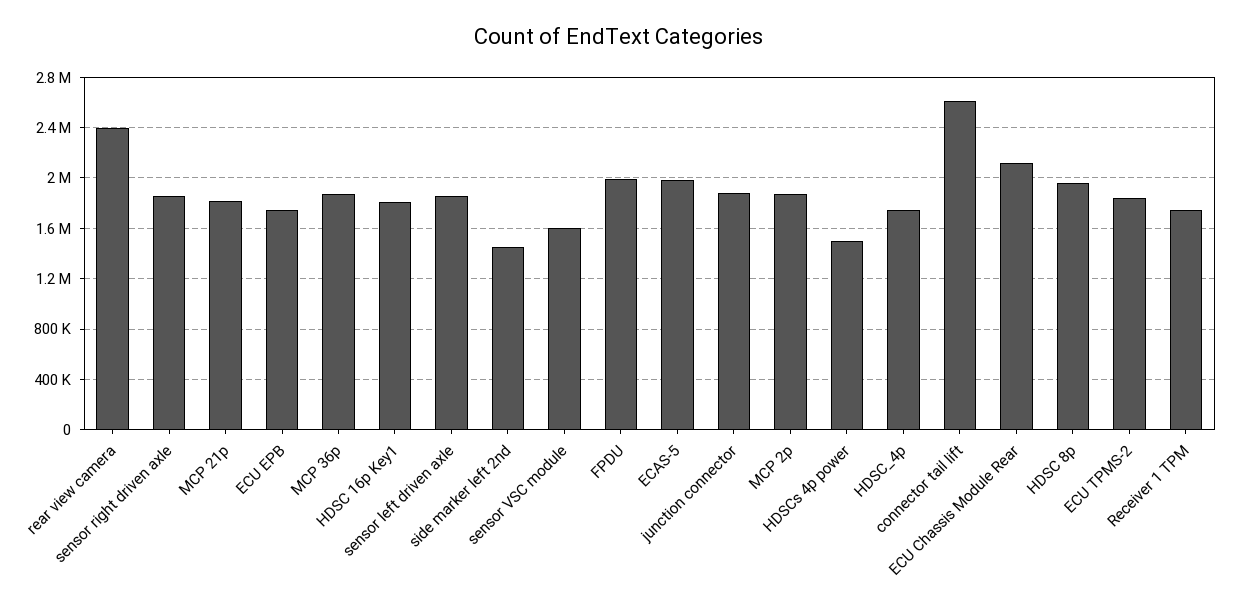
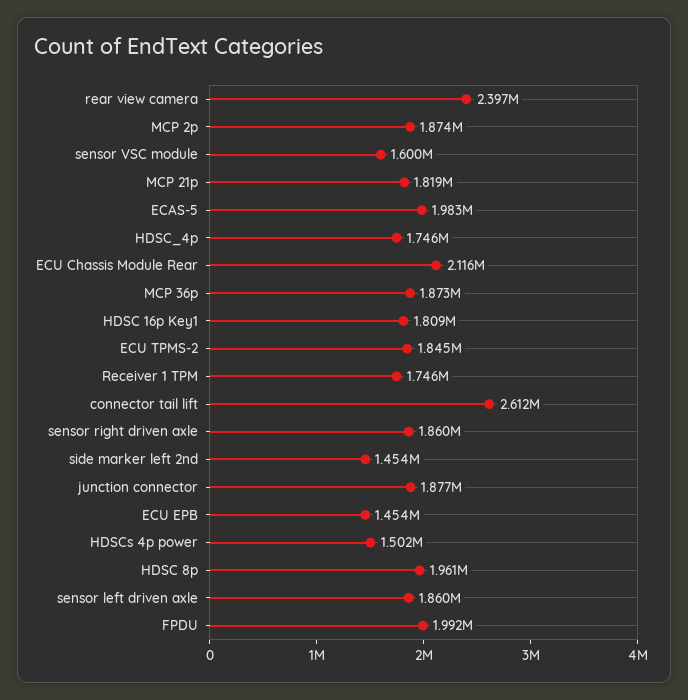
  {
    "rear view camera": 2397000,
    "sensor right driven axle": 1860000,
    "MCP 21p": 1819000,
-   "ECU EPB": 1750000,
+   "ECU EPB": 1454000,
    "MCP 36p": 1873000,
    "HDSC 16p Key1": 1809000,
    "sensor left driven axle": 1860000,
    "side marker left 2nd": 1454000,
    "sensor VSC module": 1600000,
    "FPDU": 1992000,
    "ECAS-5": 1983000,
    "junction connector": 1877000,
    "MCP 2p": 1874000,
    "HDSCs 4p power": 1502000,
    "HDSC_4p": 1746000,
    "connector tail lift": 2612000,
    "ECU Chassis Module Rear": 2116000,
    "HDSC 8p": 1961000,
    "ECU TPMS-2": 1845000,
    "Receiver 1 TPM": 1746000
  }

